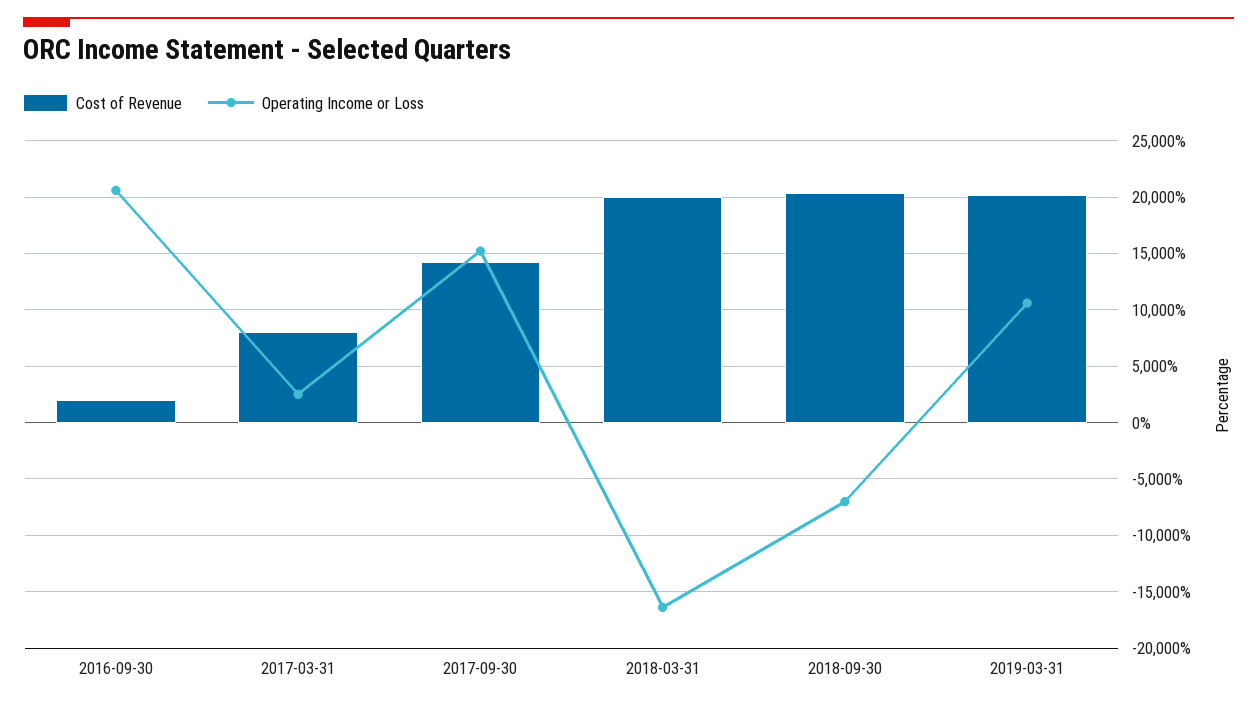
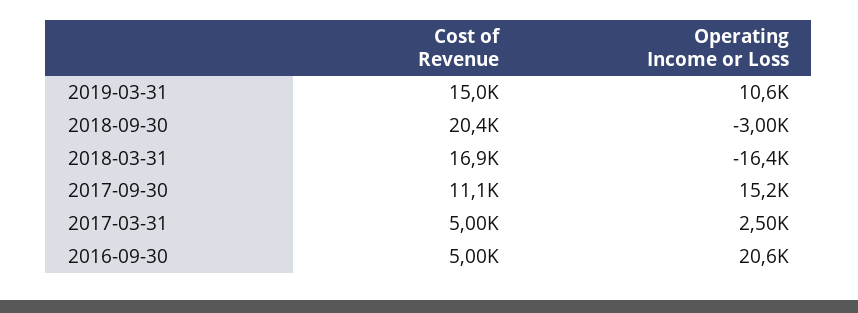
  {
    "Cost of Revenue": {
-     "2016-09-30": 2000,
+     "2016-09-30": 5000,
-     "2017-03-31": 8000,
+     "2017-03-31": 5000,
-     "2017-09-30": 14000,
+     "2017-09-30": 11100,
-     "2018-03-31": 20000,
+     "2018-03-31": 16900,
      "2018-09-30": 20400,
-     "2019-03-31": 20000
+     "2019-03-31": 15000
    },
    "Operating Income or Loss": {
      "2016-09-30": 20600,
      "2017-03-31": 2500,
      "2017-09-30": 15200,
      "2018-03-31": -16400,
-     "2018-09-30": -7000,
+     "2018-09-30": -3000,
      "2019-03-31": 10600
    }
  }

